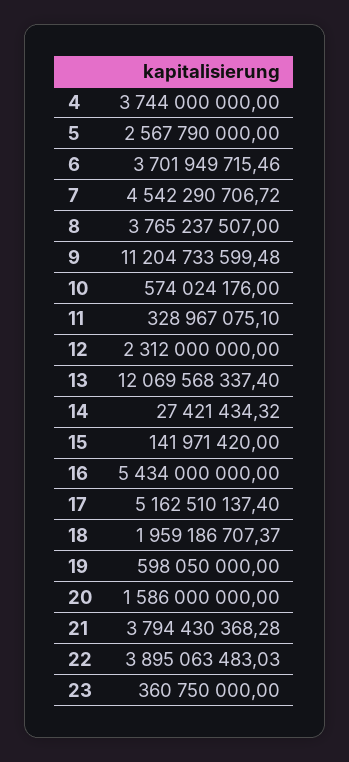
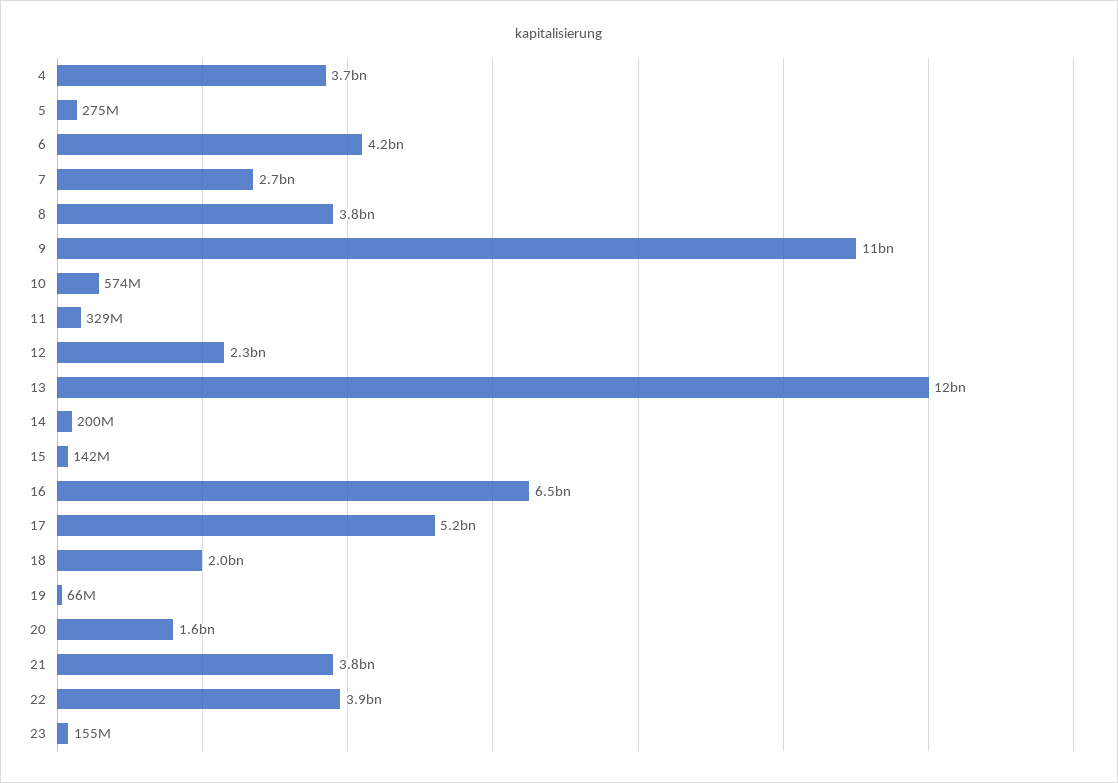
  {
    "4": 3744000000,
-   "5": 2567790000,
+   "5": 275000000,
-   "6": 3701949715.46,
+   "6": 4200000000,
-   "7": 4542290706.72,
+   "7": 2700000000,
    "8": 3765237507,
    "9": 11204733599.48,
    "10": 574024176,
    "11": 328967075.1,
    "12": 2312000000,
    "13": 12069568337.4,
-   "14": 27421434.32,
+   "14": 200000000,
    "15": 141971420,
-   "16": 5434000000,
+   "16": 6500000000,
    "17": 5162510137.4,
    "18": 1959186707.37,
-   "19": 598050000,
+   "19": 66000000,
    "20": 1586000000,
    "21": 3794430368.28,
    "22": 3895063483.03,
-   "23": 360750000
+   "23": 155000000
  }

